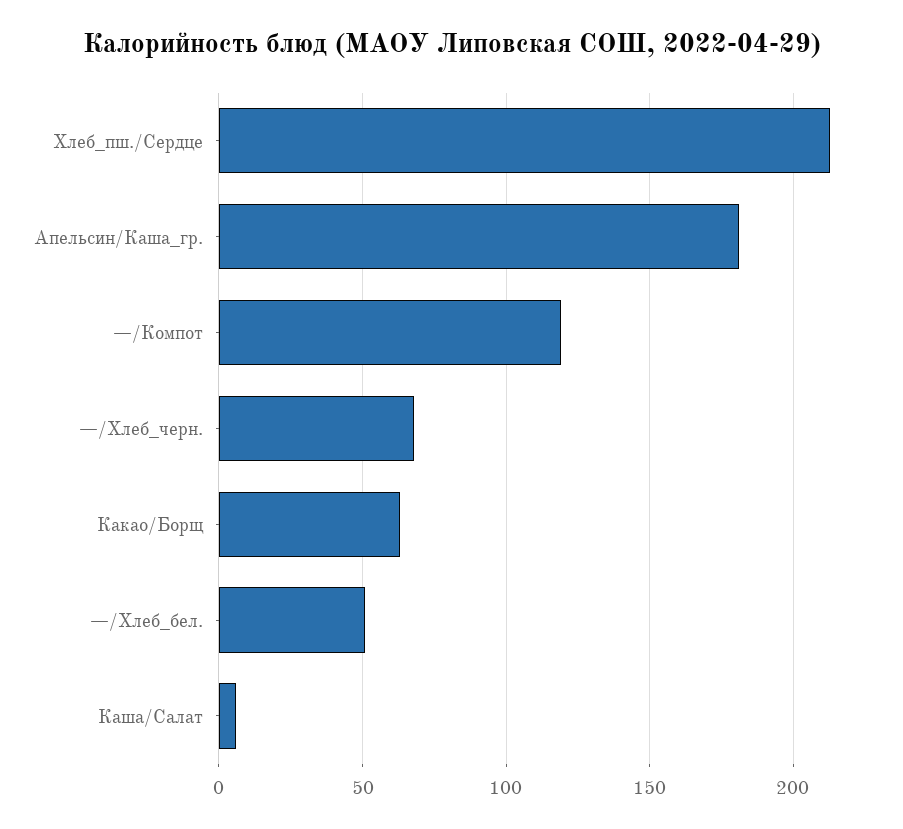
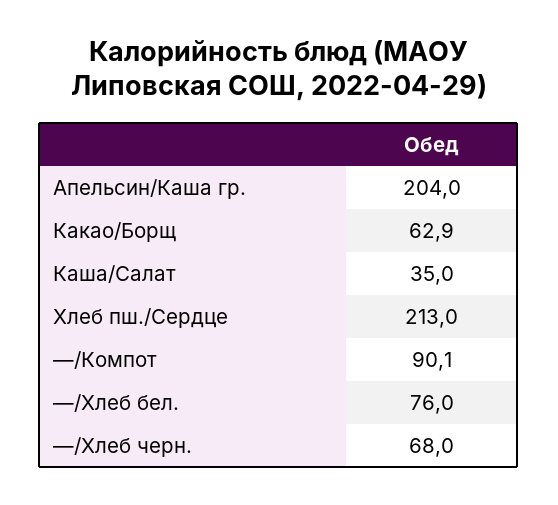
  {
    "Хлеб_пш./Сердце": 213,
-   "Апельсин/Каша_гр.": 180,
+   "Апельсин/Каша_гр.": 204,
-   "—/Компот": 120,
+   "—/Компот": 90.1,
    "—/Хлеб_черн.": 68,
    "Какао/Борщ": 62.9,
-   "—/Хлеб_бел.": 50,
+   "—/Хлеб_бел.": 76,
-   "Каша/Салат": 5
+   "Каша/Салат": 35
  }

